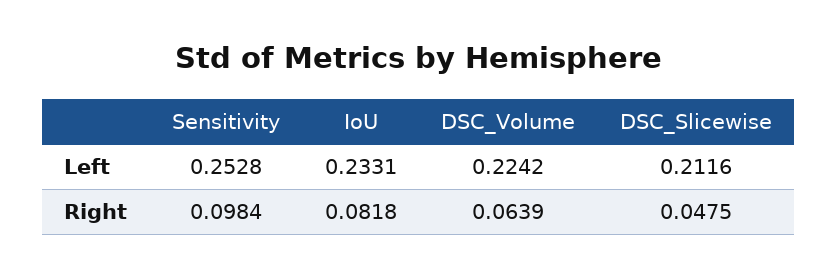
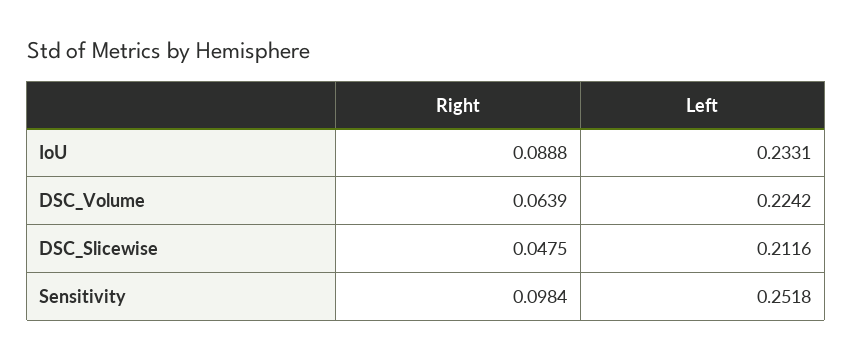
  {
    "Sensitivity": {
-     "Left": 0.2528,
+     "Left": 0.2518,
      "Right": 0.0984
    },
    "IoU": {
      "Left": 0.2331,
-     "Right": 0.0818
+     "Right": 0.0888
    },
    "DSC_Volume": {
      "Left": 0.2242,
      "Right": 0.0639
    },
    "DSC_Slicewise": {
      "Left": 0.2116,
      "Right": 0.0475
    }
  }

